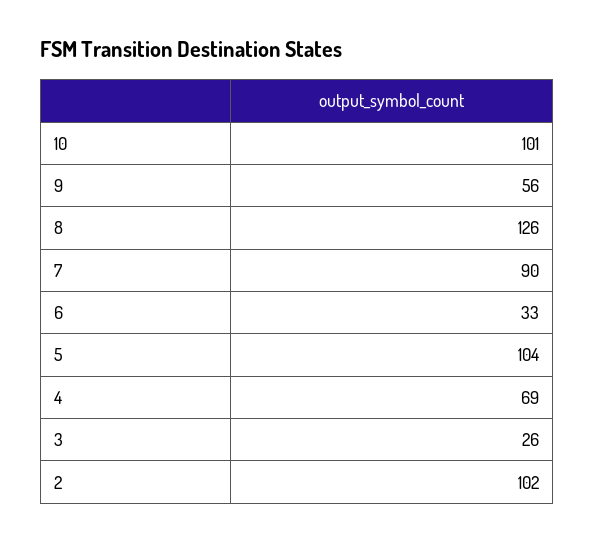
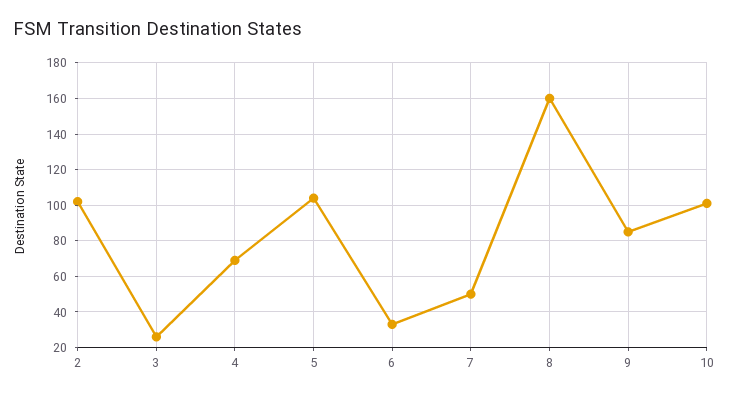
  {
    "10": 101,
-   "9": 56,
+   "9": 85,
-   "8": 126,
+   "8": 160,
-   "7": 90,
+   "7": 50,
    "6": 33,
    "5": 104,
    "4": 69,
    "3": 26,
    "2": 102
  }

